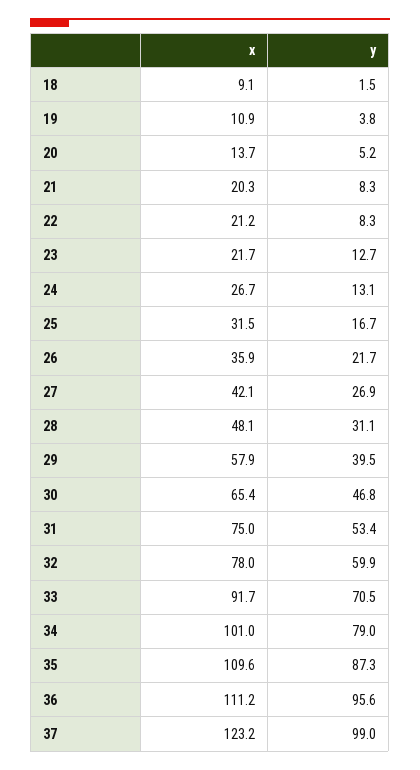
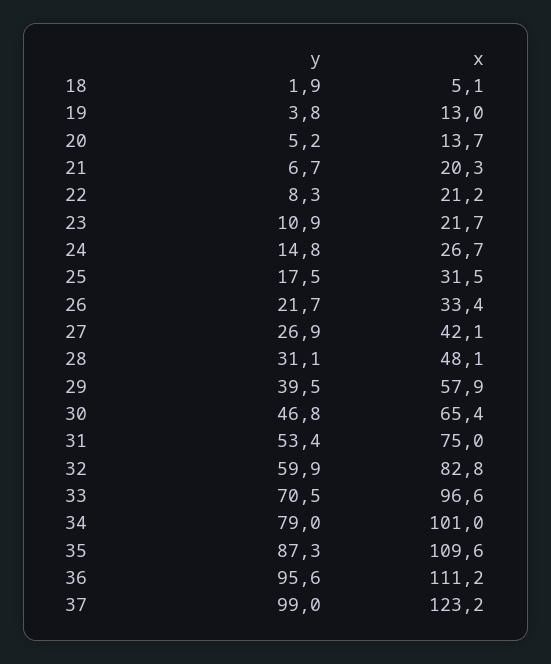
  {
    "x": {
-     "18": 9.1,
+     "18": 5.1,
-     "19": 10.9,
+     "19": 13,
      "20": 13.7,
      "21": 20.3,
      "22": 21.2,
      "23": 21.7,
      "24": 26.7,
      "25": 31.5,
-     "26": 35.9,
+     "26": 33.4,
      "27": 42.1,
      "28": 48.1,
      "29": 57.9,
      "30": 65.4,
      "31": 75,
-     "32": 78,
+     "32": 82.8,
-     "33": 91.7,
+     "33": 96.6,
      "34": 101,
      "35": 109.6,
      "36": 111.2,
      "37": 123.2
    },
    "y": {
-     "18": 1.5,
+     "18": 1.9,
      "19": 3.8,
      "20": 5.2,
-     "21": 8.3,
+     "21": 6.7,
      "22": 8.3,
-     "23": 12.7,
+     "23": 10.9,
-     "24": 13.1,
+     "24": 14.8,
-     "25": 16.7,
+     "25": 17.5,
      "26": 21.7,
      "27": 26.9,
      "28": 31.1,
      "29": 39.5,
      "30": 46.8,
      "31": 53.4,
      "32": 59.9,
      "33": 70.5,
      "34": 79,
      "35": 87.3,
      "36": 95.6,
      "37": 99
    }
  }

